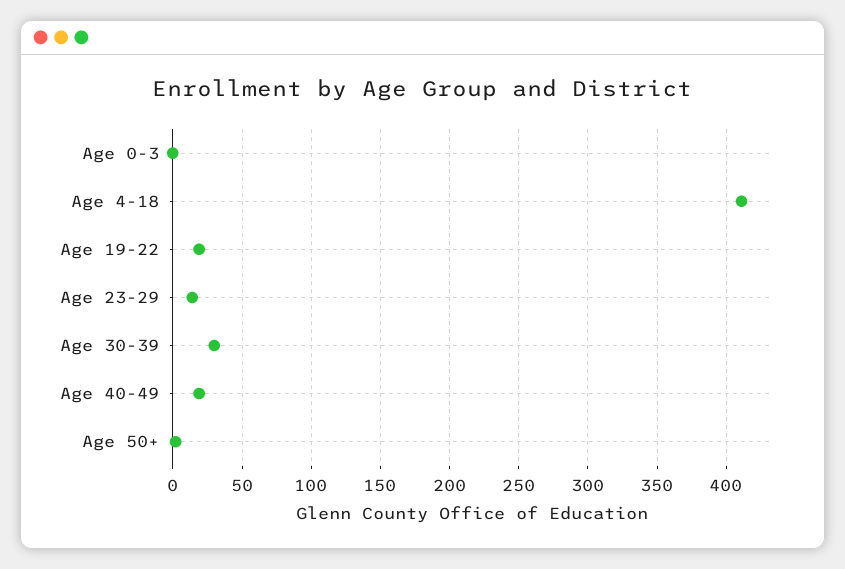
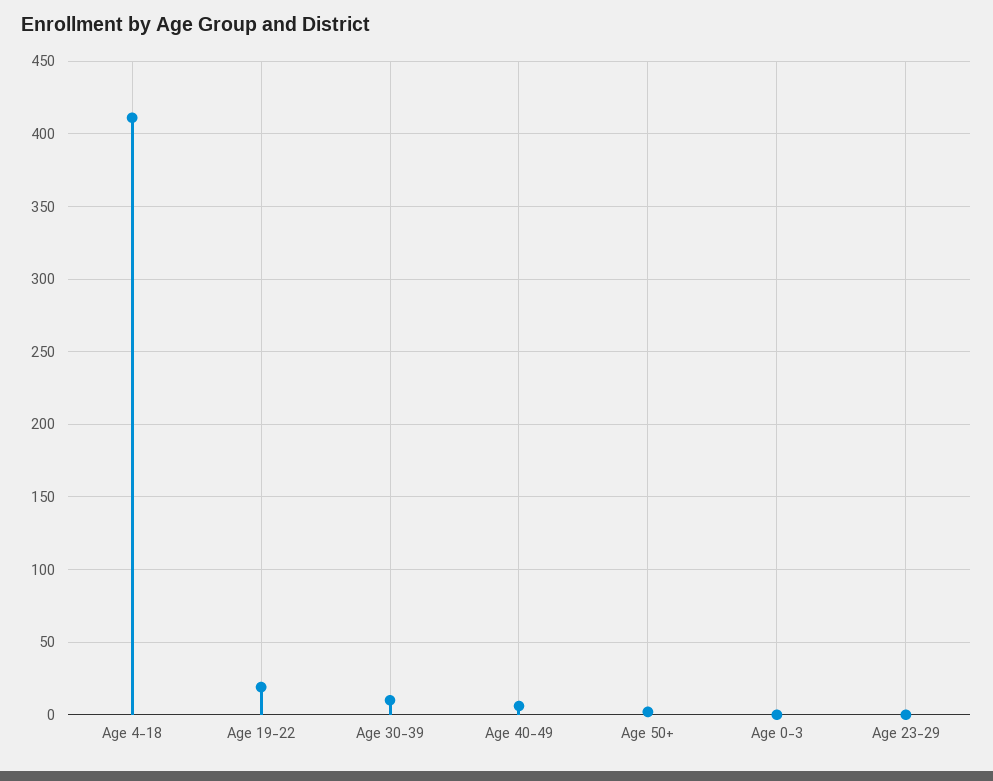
  {
    "Age 0-3": 0,
    "Age 4-18": 410,
    "Age 19-22": 20,
-   "Age 23-29": 15,
+   "Age 23-29": 0,
-   "Age 30-39": 30,
+   "Age 30-39": 10,
-   "Age 40-49": 20,
+   "Age 40-49": 5,
    "Age 50+": 0
  }

